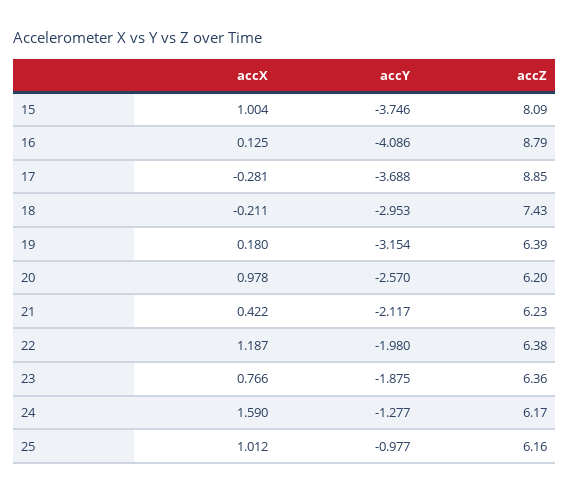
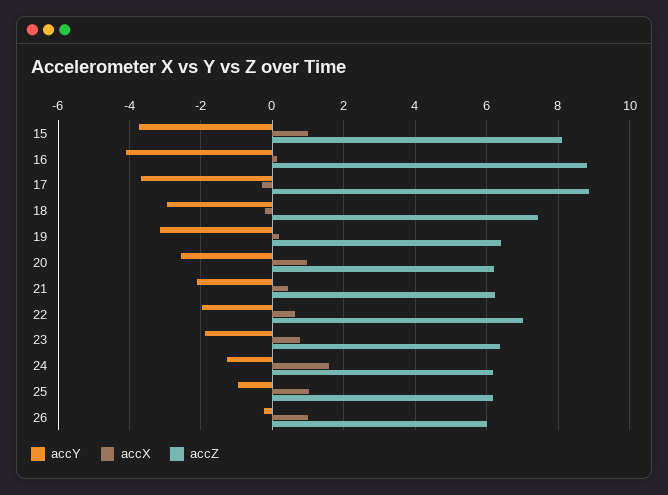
  {
    "accX": {
      "15": 1.004,
      "16": 0.125,
      "17": -0.281,
      "18": -0.211,
      "19": 0.18,
      "20": 0.978,
      "21": 0.422,
-     "22": 1.187,
+     "22": 0.6,
      "23": 0.766,
      "24": 1.59,
-     "25": 1.012
+     "25": 1.012,
+     "26": 1
    },
    "accY": {
      "15": -3.746,
      "16": -4.086,
      "17": -3.688,
      "18": -2.953,
      "19": -3.154,
      "20": -2.57,
      "21": -2.117,
      "22": -1.98,
      "23": -1.875,
      "24": -1.277,
-     "25": -0.977
+     "25": -0.977,
+     "26": -0.2
    },
    "accZ": {
      "15": 8.09,
      "16": 8.79,
      "17": 8.85,
      "18": 7.43,
      "19": 6.39,
      "20": 6.2,
      "21": 6.23,
-     "22": 6.38,
+     "22": 7,
      "23": 6.36,
      "24": 6.17,
-     "25": 6.16
+     "25": 6.16,
+     "26": 6
    }
  }

